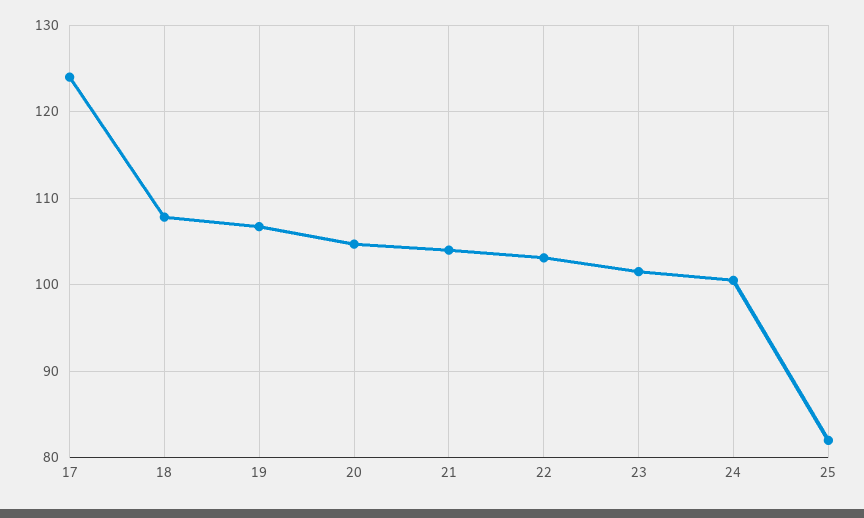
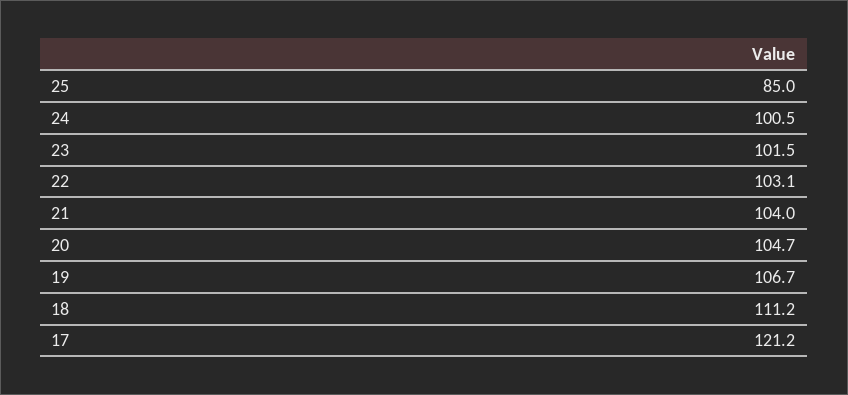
  {
-   "17": 124,
+   "17": 121.2,
-   "18": 108,
+   "18": 111.2,
    "19": 106.7,
    "20": 104.7,
    "21": 104,
    "22": 103.1,
    "23": 101.5,
    "24": 100.5,
-   "25": 82
+   "25": 85
  }

